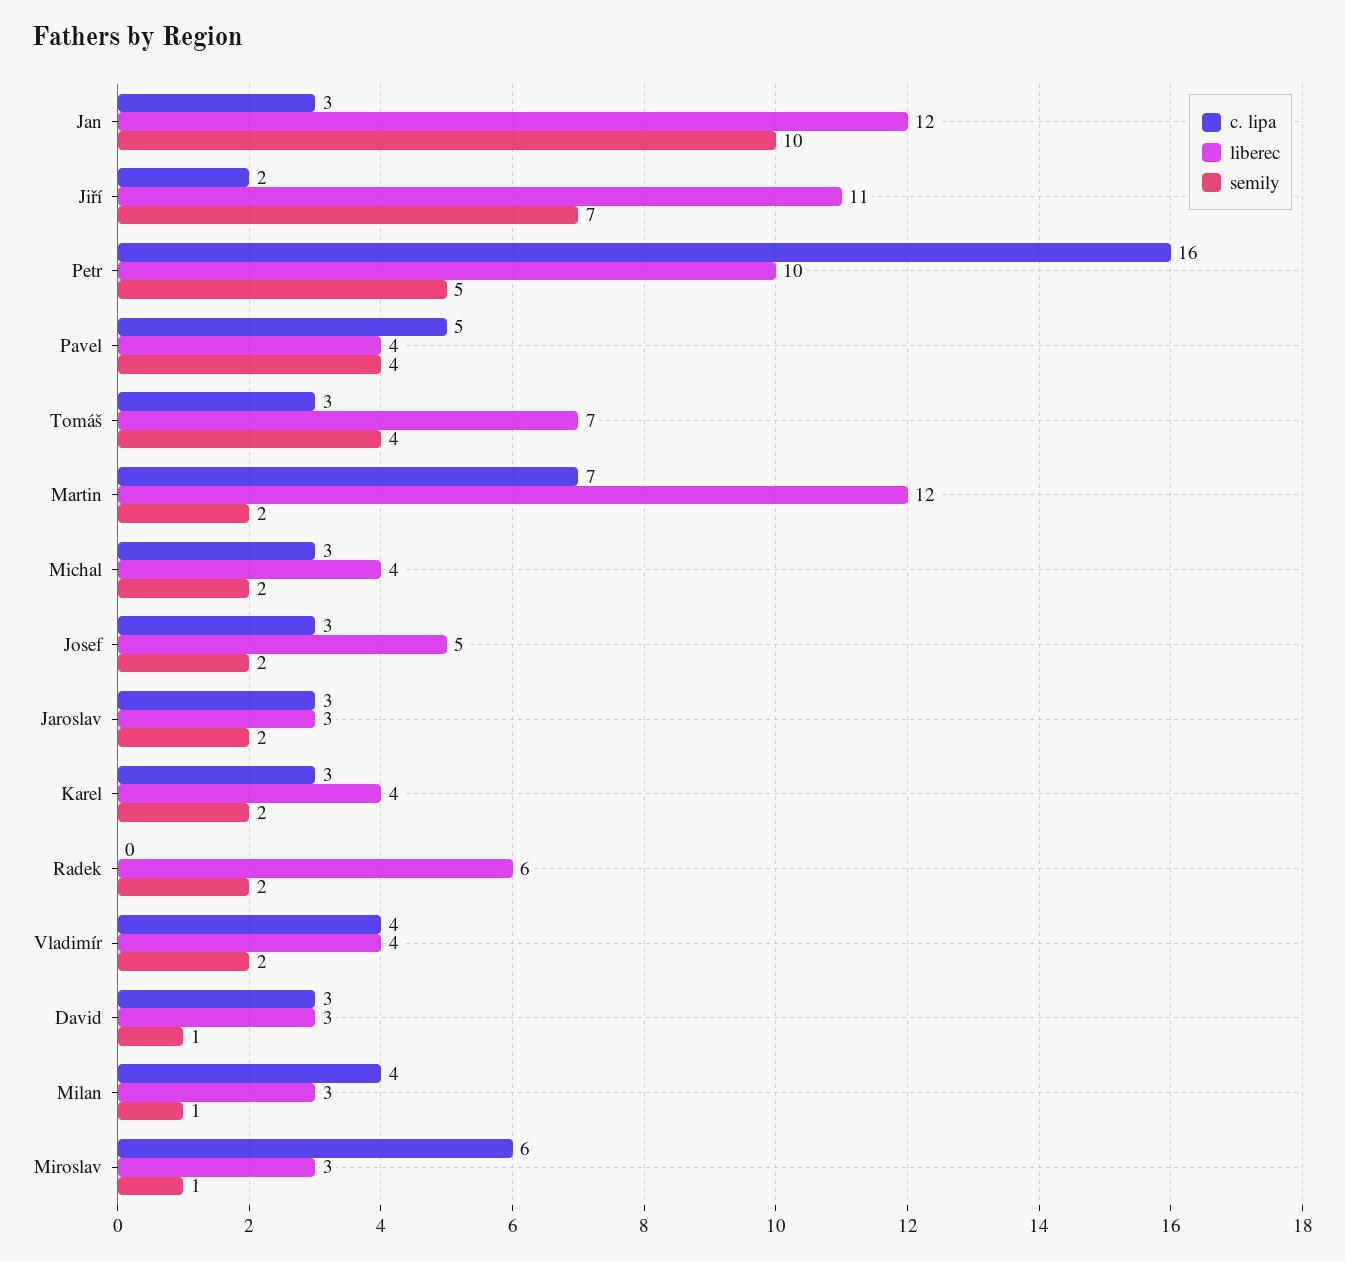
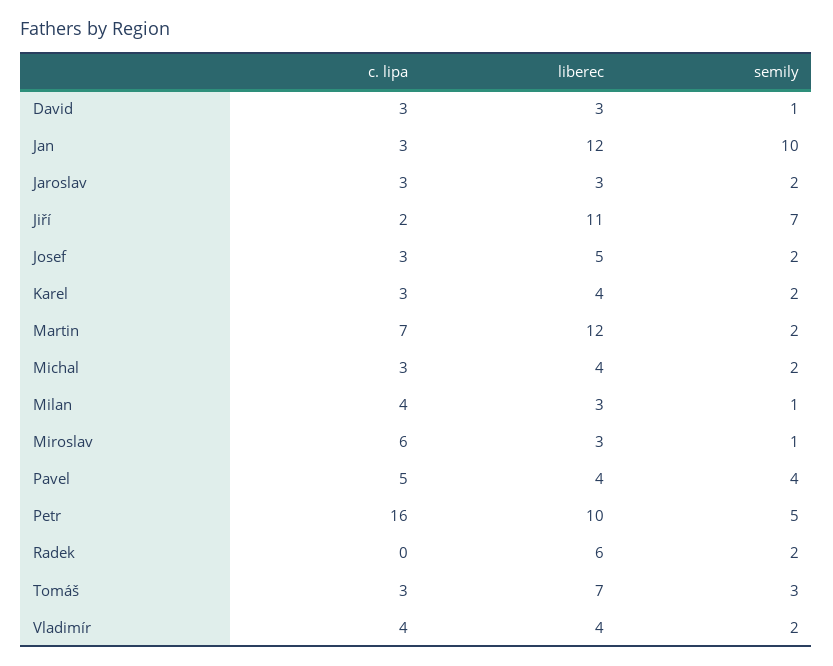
  {
    "c. lipa": {
      "Jan": 3,
      "Jiří": 2,
      "Petr": 16,
      "Pavel": 5,
      "Tomáš": 3,
      "Martin": 7,
      "Michal": 3,
      "Josef": 3,
      "Jaroslav": 3,
      "Karel": 3,
      "Radek": 0,
      "Vladimír": 4,
      "David": 3,
      "Milan": 4,
      "Miroslav": 6
    },
    "liberec": {
      "Jan": 12,
      "Jiří": 11,
      "Petr": 10,
      "Pavel": 4,
      "Tomáš": 7,
      "Martin": 12,
      "Michal": 4,
      "Josef": 5,
      "Jaroslav": 3,
      "Karel": 4,
      "Radek": 6,
      "Vladimír": 4,
      "David": 3,
      "Milan": 3,
      "Miroslav": 3
    },
    "semily": {
      "Jan": 10,
      "Jiří": 7,
      "Petr": 5,
      "Pavel": 4,
-     "Tomáš": 4,
+     "Tomáš": 3,
      "Martin": 2,
      "Michal": 2,
      "Josef": 2,
      "Jaroslav": 2,
      "Karel": 2,
      "Radek": 2,
      "Vladimír": 2,
      "David": 1,
      "Milan": 1,
      "Miroslav": 1
    }
  }

